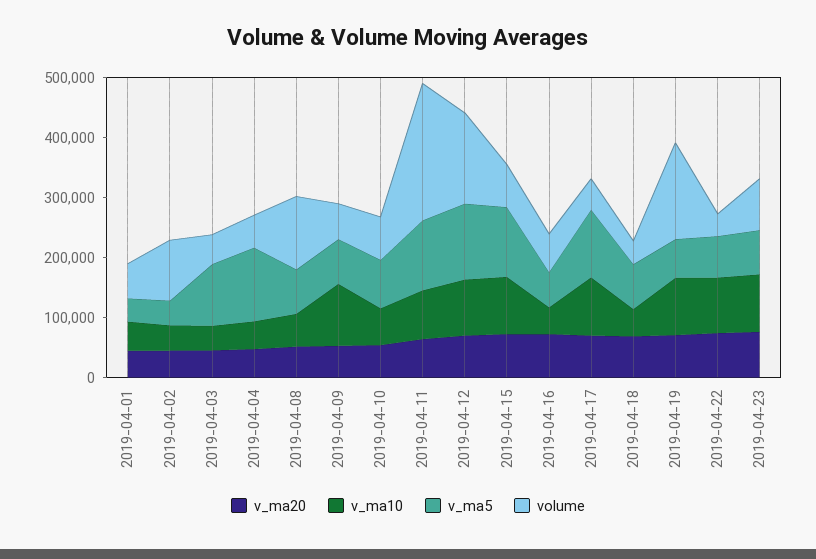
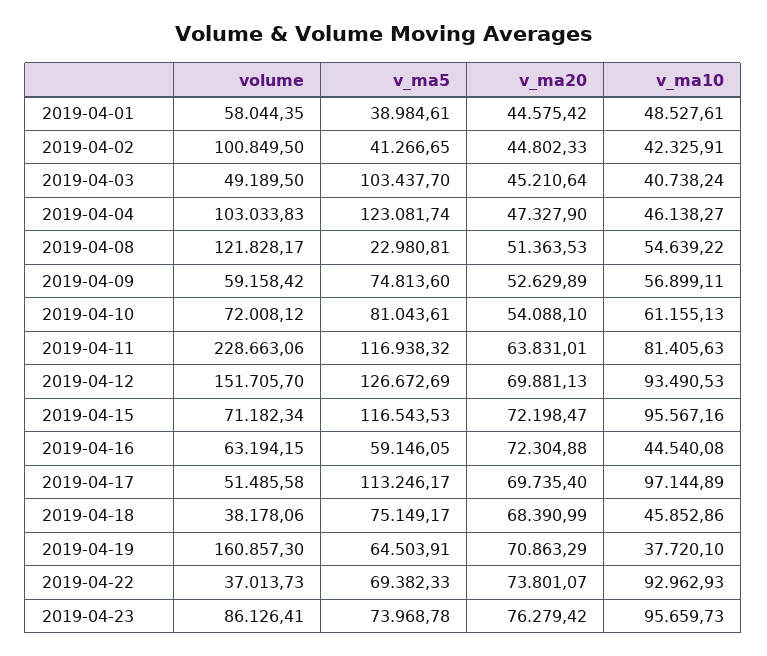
  {
    "v_ma20": {
      "2019-04-01": 44575.42,
      "2019-04-02": 44802.33,
      "2019-04-03": 45210.64,
      "2019-04-04": 47327.9,
      "2019-04-08": 51363.53,
      "2019-04-09": 52629.89,
      "2019-04-10": 54088.1,
      "2019-04-11": 63831.01,
      "2019-04-12": 69881.13,
      "2019-04-15": 72198.47,
      "2019-04-16": 72304.88,
      "2019-04-17": 69735.4,
      "2019-04-18": 68390.99,
      "2019-04-19": 70863.29,
      "2019-04-22": 73801.07,
      "2019-04-23": 76279.42
    },
    "v_ma10": {
      "2019-04-01": 48527.61,
      "2019-04-02": 42325.91,
      "2019-04-03": 40738.24,
      "2019-04-04": 46138.27,
      "2019-04-08": 54639.22,
-     "2019-04-09": 100000,
+     "2019-04-09": 56899.11,
      "2019-04-10": 61155.13,
      "2019-04-11": 81405.63,
      "2019-04-12": 93490.53,
      "2019-04-15": 95567.16,
      "2019-04-16": 44540.08,
      "2019-04-17": 97144.89,
      "2019-04-18": 45852.86,
-     "2019-04-19": 100000,
+     "2019-04-19": 37720.1,
      "2019-04-22": 92962.93,
      "2019-04-23": 95659.73
    },
    "v_ma5": {
      "2019-04-01": 38984.61,
      "2019-04-02": 41266.65,
      "2019-04-03": 103437.7,
      "2019-04-04": 123081.74,
-     "2019-04-08": 80000,
+     "2019-04-08": 22980.81,
      "2019-04-09": 74813.6,
      "2019-04-10": 81043.61,
      "2019-04-11": 116938.32,
      "2019-04-12": 126672.69,
      "2019-04-15": 116543.53,
      "2019-04-16": 59146.05,
      "2019-04-17": 113246.17,
      "2019-04-18": 75149.17,
      "2019-04-19": 64503.91,
      "2019-04-22": 69382.33,
      "2019-04-23": 73968.78
    },
    "volume": {
      "2019-04-01": 58044.35,
      "2019-04-02": 100849.5,
      "2019-04-03": 49189.5,
-     "2019-04-04": 60000,
+     "2019-04-04": 103033.83,
      "2019-04-08": 121828.17,
      "2019-04-09": 59158.42,
      "2019-04-10": 72008.12,
      "2019-04-11": 228663.06,
      "2019-04-12": 151705.7,
      "2019-04-15": 71182.34,
      "2019-04-16": 63194.15,
      "2019-04-17": 51485.58,
      "2019-04-18": 38178.06,
      "2019-04-19": 160857.3,
      "2019-04-22": 37013.73,
      "2019-04-23": 86126.41
    }
  }

